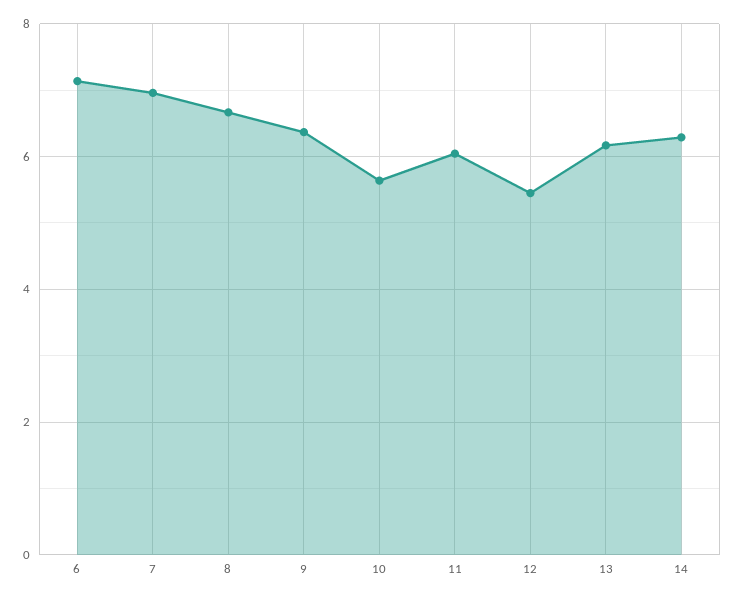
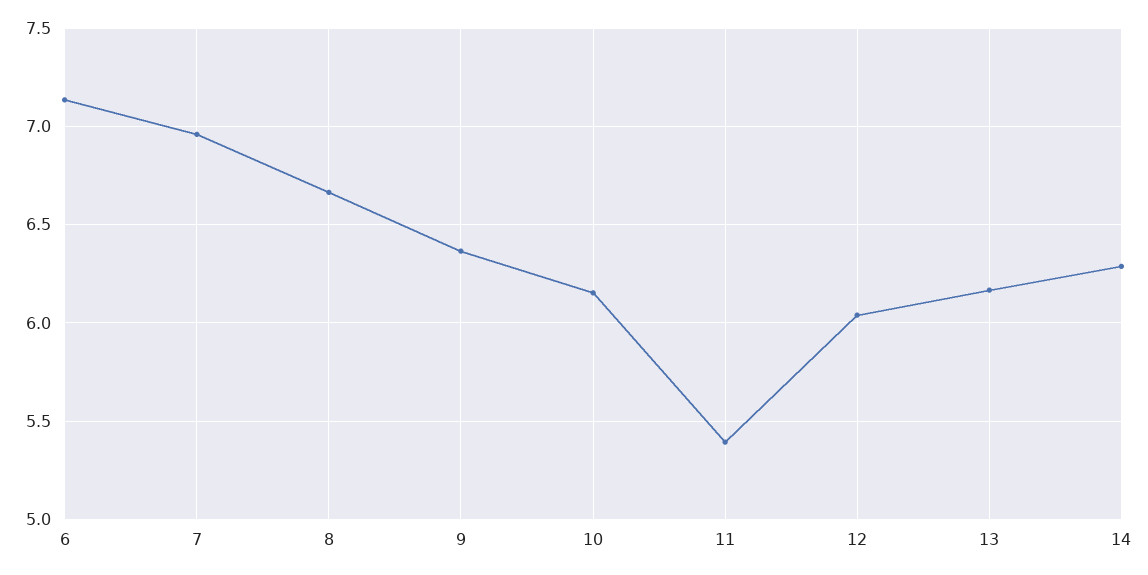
  {
    "6": 7.15,
    "7": 6.95,
    "8": 6.65,
    "9": 6.35,
-   "10": 5.6,
+   "10": 6.15,
-   "11": 6,
+   "11": 5.4,
-   "12": 5.4,
+   "12": 6.05,
    "13": 6.15,
    "14": 6.3
  }

